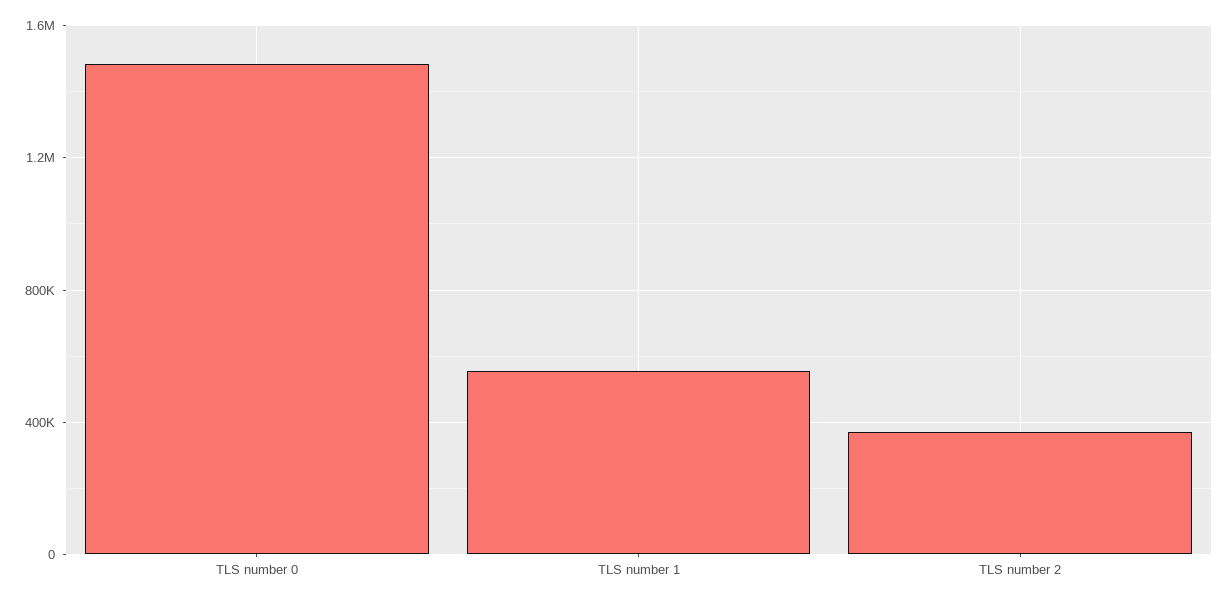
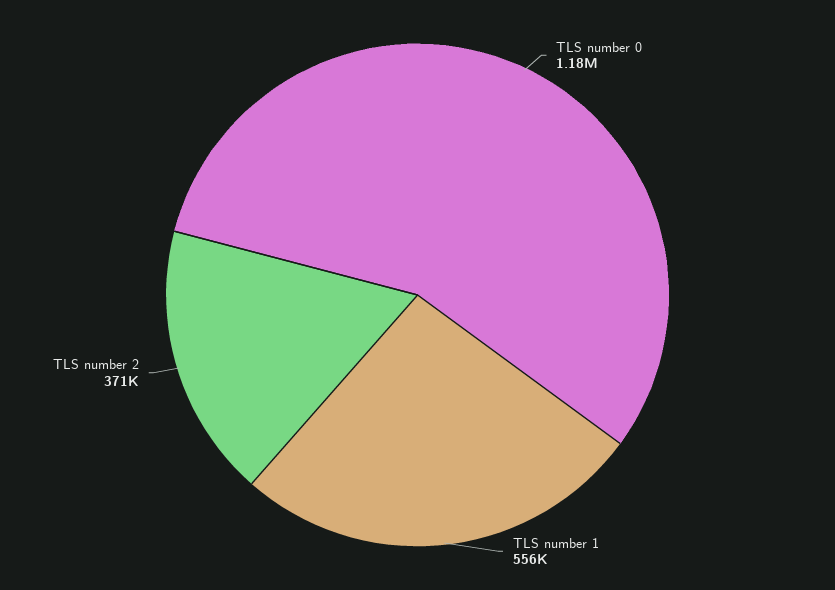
  {
-   "TLS number 0": 1500000,
+   "TLS number 0": 1180000,
    "TLS number 1": 556000,
    "TLS number 2": 371000
  }

